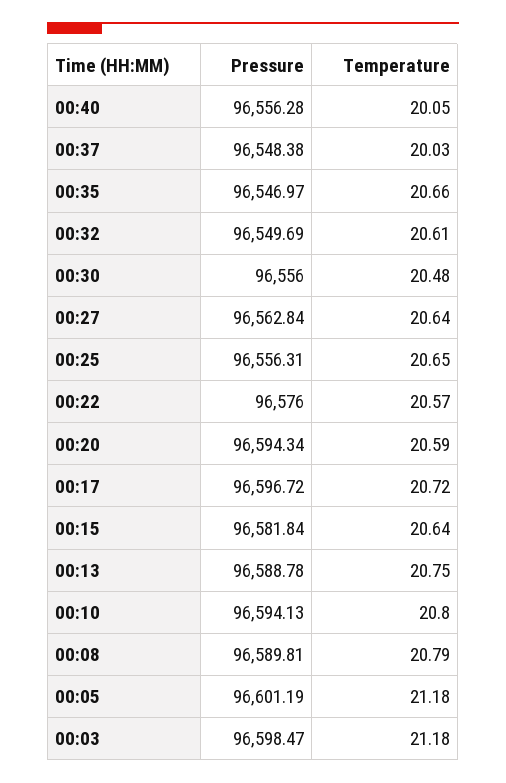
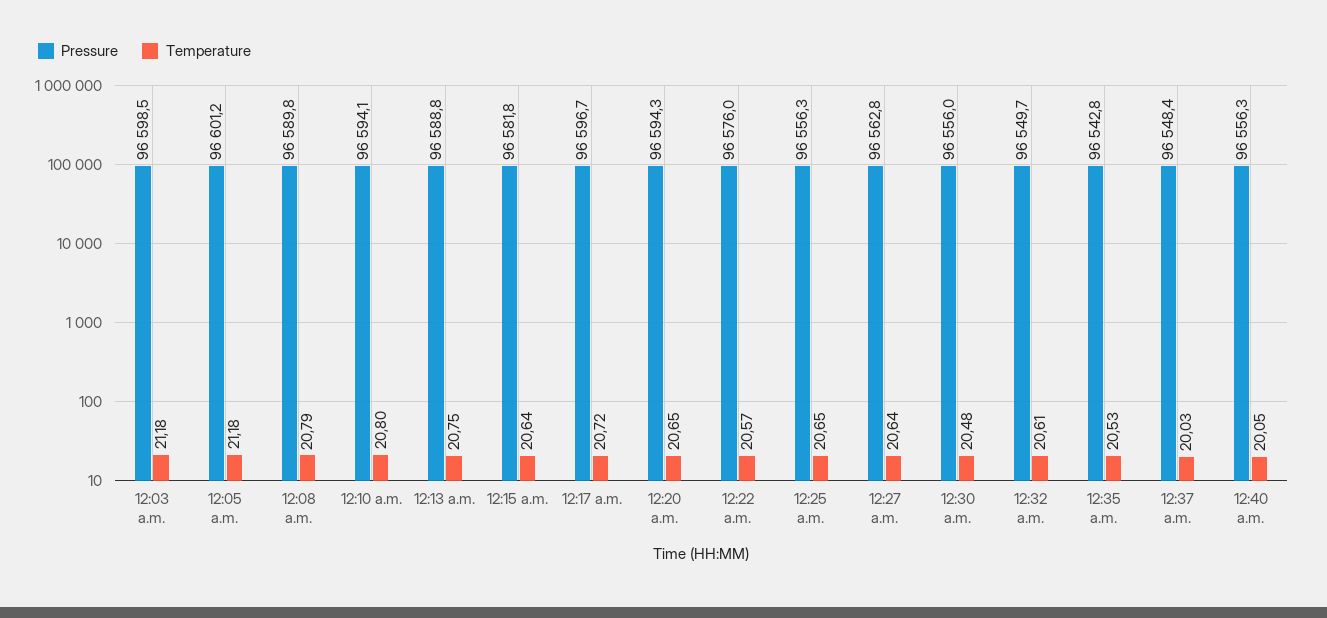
  {
    "Pressure": {
      "00:40": 96556.28,
      "00:37": 96548.38,
-     "00:35": 96546.97,
+     "00:35": 96542.8,
      "00:32": 96549.69,
      "00:30": 96556,
      "00:27": 96562.84,
      "00:25": 96556.31,
      "00:22": 96576,
      "00:20": 96594.34,
      "00:17": 96596.72,
      "00:15": 96581.84,
      "00:13": 96588.78,
      "00:10": 96594.13,
      "00:08": 96589.81,
      "00:05": 96601.19,
      "00:03": 96598.47
    },
    "Temperature": {
      "00:40": 20.05,
      "00:37": 20.03,
-     "00:35": 20.66,
+     "00:35": 20.53,
      "00:32": 20.61,
      "00:30": 20.48,
      "00:27": 20.64,
      "00:25": 20.65,
      "00:22": 20.57,
-     "00:20": 20.59,
+     "00:20": 20.65,
      "00:17": 20.72,
      "00:15": 20.64,
      "00:13": 20.75,
      "00:10": 20.8,
      "00:08": 20.79,
      "00:05": 21.18,
      "00:03": 21.18
    }
  }

